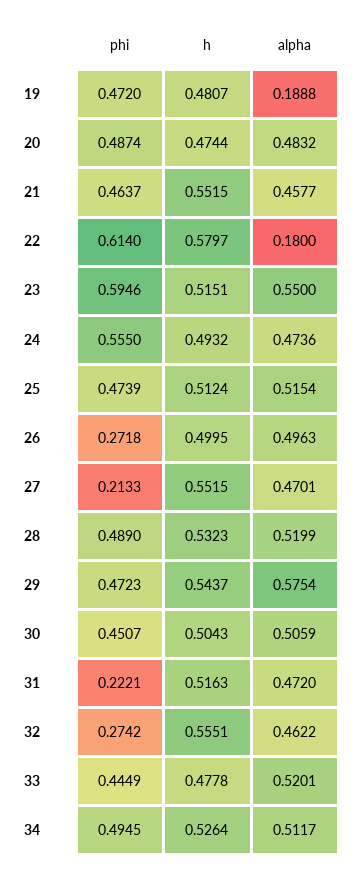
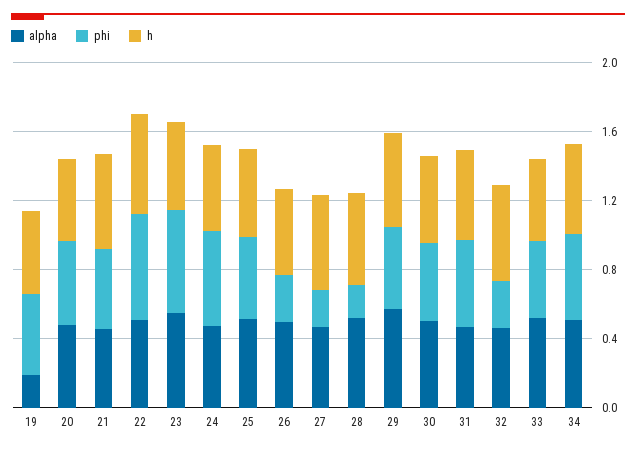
  {
    "phi": {
      "19": 0.472,
      "20": 0.4874,
      "21": 0.4637,
      "22": 0.614,
      "23": 0.5946,
      "24": 0.555,
      "25": 0.4739,
      "26": 0.2718,
      "27": 0.2133,
-     "28": 0.489,
+     "28": 0.2,
      "29": 0.4723,
      "30": 0.4507,
-     "31": 0.2221,
+     "31": 0.5,
      "32": 0.2742,
      "33": 0.4449,
      "34": 0.4945
    },
    "h": {
      "19": 0.4807,
      "20": 0.4744,
      "21": 0.5515,
      "22": 0.5797,
      "23": 0.5151,
      "24": 0.4932,
      "25": 0.5124,
      "26": 0.4995,
      "27": 0.5515,
      "28": 0.5323,
      "29": 0.5437,
      "30": 0.5043,
      "31": 0.5163,
      "32": 0.5551,
      "33": 0.4778,
      "34": 0.5264
    },
    "alpha": {
      "19": 0.1888,
      "20": 0.4832,
      "21": 0.4577,
-     "22": 0.18,
+     "22": 0.5,
      "23": 0.55,
      "24": 0.4736,
      "25": 0.5154,
      "26": 0.4963,
      "27": 0.4701,
      "28": 0.5199,
      "29": 0.5754,
      "30": 0.5059,
      "31": 0.472,
      "32": 0.4622,
      "33": 0.5201,
      "34": 0.5117
    }
  }

